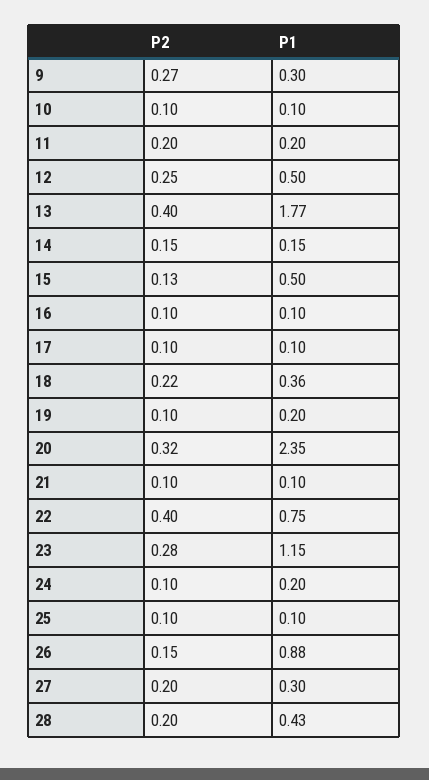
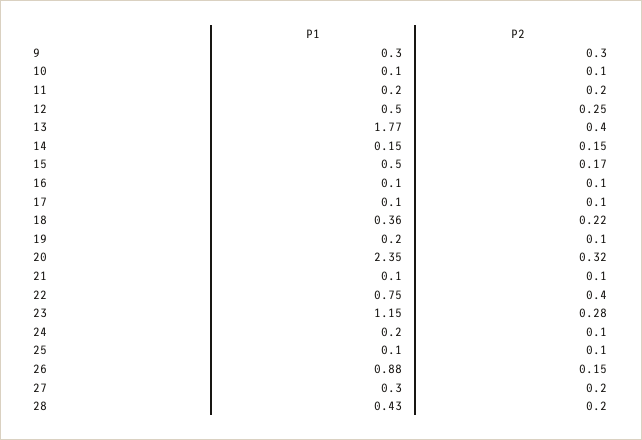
  {
    "P2": {
-     "9": 0.27,
+     "9": 0.3,
      "10": 0.1,
      "11": 0.2,
      "12": 0.25,
      "13": 0.4,
      "14": 0.15,
-     "15": 0.13,
+     "15": 0.17,
      "16": 0.1,
      "17": 0.1,
      "18": 0.22,
      "19": 0.1,
      "20": 0.32,
      "21": 0.1,
      "22": 0.4,
      "23": 0.28,
      "24": 0.1,
      "25": 0.1,
      "26": 0.15,
      "27": 0.2,
      "28": 0.2
    },
    "P1": {
      "9": 0.3,
      "10": 0.1,
      "11": 0.2,
      "12": 0.5,
      "13": 1.77,
      "14": 0.15,
      "15": 0.5,
      "16": 0.1,
      "17": 0.1,
      "18": 0.36,
      "19": 0.2,
      "20": 2.35,
      "21": 0.1,
      "22": 0.75,
      "23": 1.15,
      "24": 0.2,
      "25": 0.1,
      "26": 0.88,
      "27": 0.3,
      "28": 0.43
    }
  }

